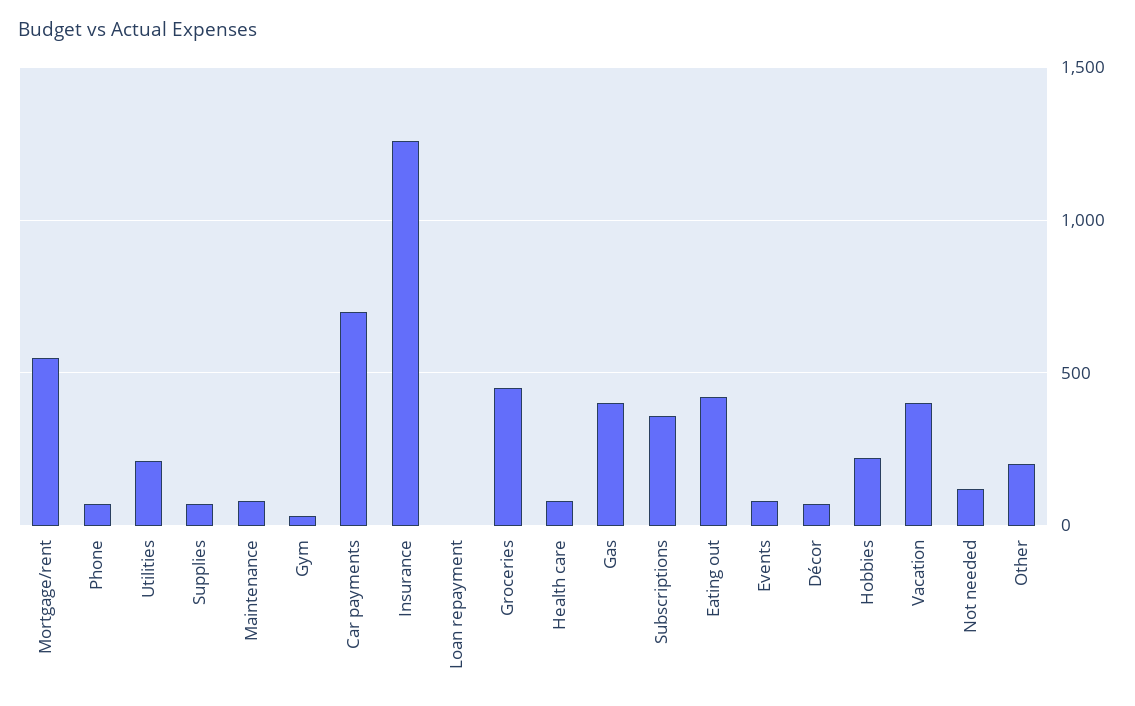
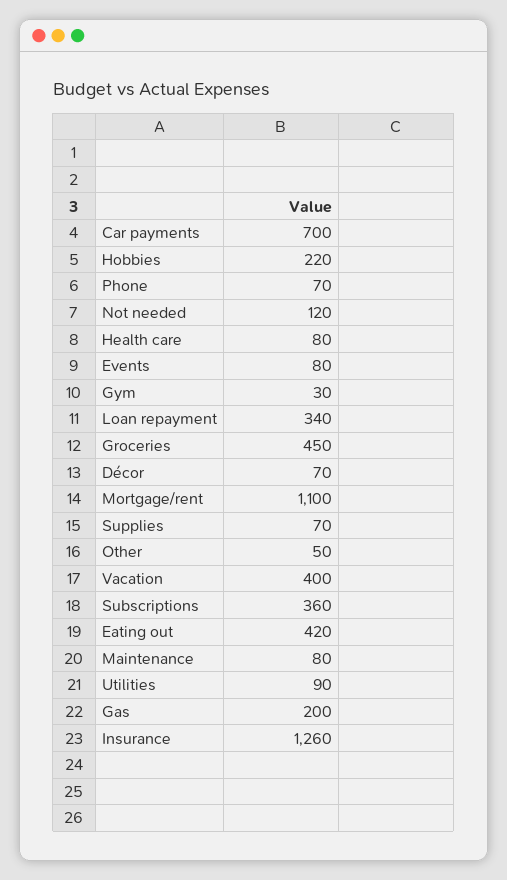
  {
-   "Mortgage/rent": 550,
+   "Mortgage/rent": 1100,
    "Phone": 70,
-   "Utilities": 200,
+   "Utilities": 90,
    "Supplies": 70,
    "Maintenance": 80,
    "Gym": 30,
    "Car payments": 700,
    "Insurance": 1260,
-   "Loan repayment": 0,
+   "Loan repayment": 340,
    "Groceries": 450,
    "Health care": 80,
-   "Gas": 400,
+   "Gas": 200,
    "Subscriptions": 360,
    "Eating out": 420,
    "Events": 80,
    "Décor": 70,
    "Hobbies": 220,
    "Vacation": 400,
    "Not needed": 120,
-   "Other": 200
+   "Other": 50
  }

